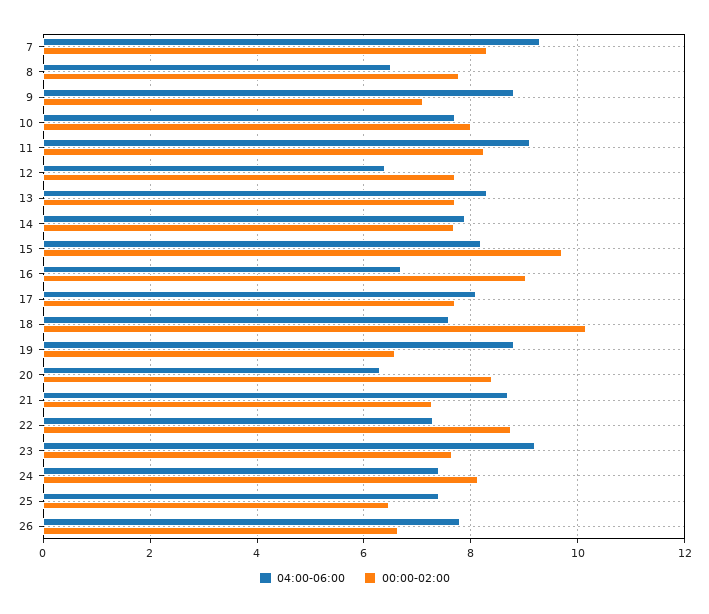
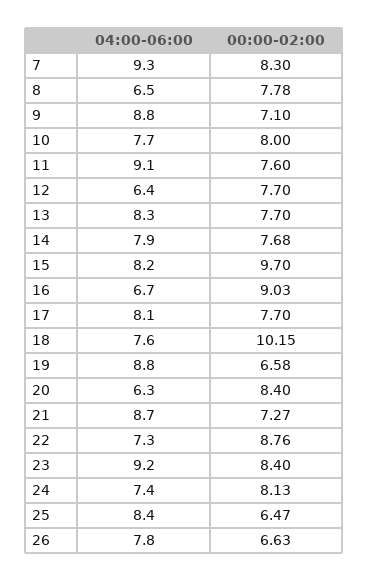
  {
    "04:00-06:00": {
      "7": 9.3,
      "8": 6.5,
      "9": 8.8,
      "10": 7.7,
      "11": 9.1,
      "12": 6.4,
      "13": 8.3,
      "14": 7.9,
      "15": 8.2,
      "16": 6.7,
      "17": 8.1,
      "18": 7.6,
      "19": 8.8,
      "20": 6.3,
      "21": 8.7,
      "22": 7.3,
      "23": 9.2,
      "24": 7.4,
-     "25": 7.4,
+     "25": 8.4,
      "26": 7.8
    },
    "00:00-02:00": {
      "7": 8.3,
      "8": 7.78,
      "9": 7.1,
      "10": 8,
-     "11": 8.2,
+     "11": 7.6,
      "12": 7.7,
      "13": 7.7,
      "14": 7.68,
      "15": 9.7,
      "16": 9.03,
      "17": 7.7,
      "18": 10.15,
      "19": 6.58,
      "20": 8.4,
      "21": 7.27,
      "22": 8.76,
-     "23": 7.6,
+     "23": 8.4,
      "24": 8.13,
      "25": 6.47,
      "26": 6.63
    }
  }

